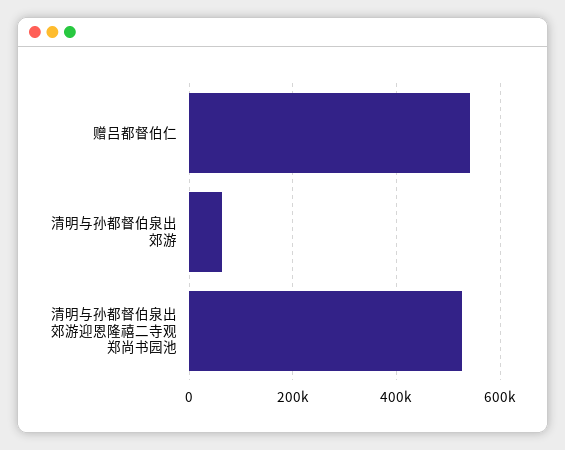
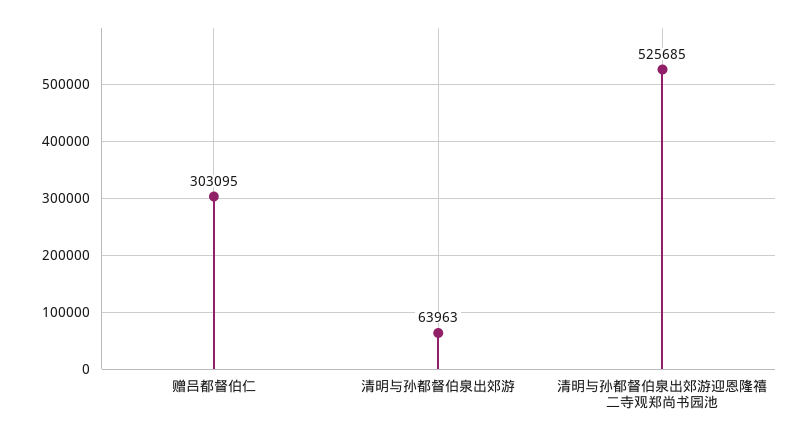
  {
-   "赠吕都督伯仁": 540000,
+   "赠吕都督伯仁": 303095,
    "清明与孙都督伯泉出郊游": 63963,
    "清明与孙都督伯泉出郊游迎恩隆禧二寺观郑尚书园池": 525685
  }

